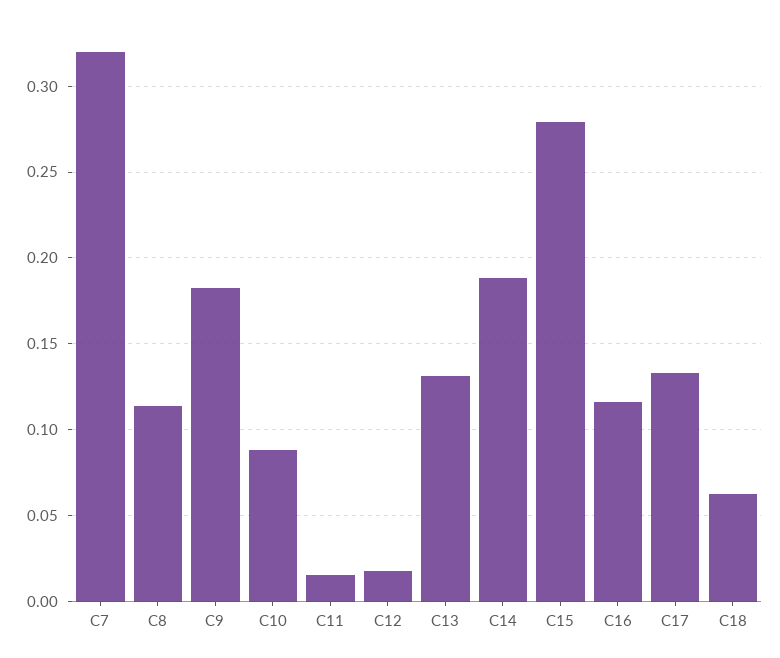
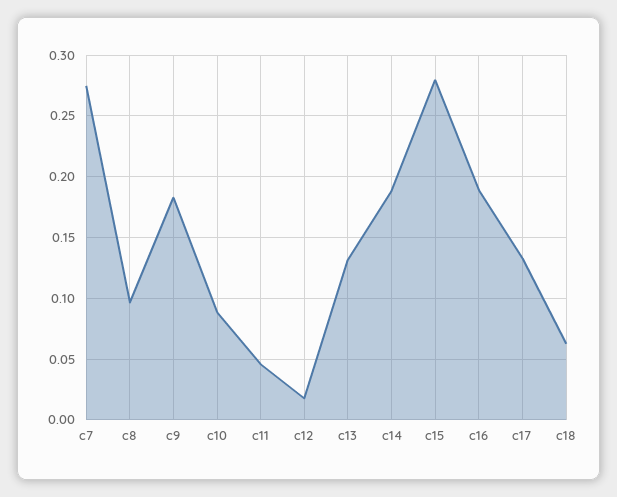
  {
-   "C7": 0.32,
+   "C7": 0.275,
-   "C8": 0.115,
+   "C8": 0.095,
    "C9": 0.185,
    "C10": 0.09,
-   "C11": 0.015,
+   "C11": 0.045,
    "C12": 0.02,
    "C13": 0.13,
    "C14": 0.19,
    "C15": 0.28,
-   "C16": 0.115,
+   "C16": 0.19,
    "C17": 0.135,
    "C18": 0.065
  }

